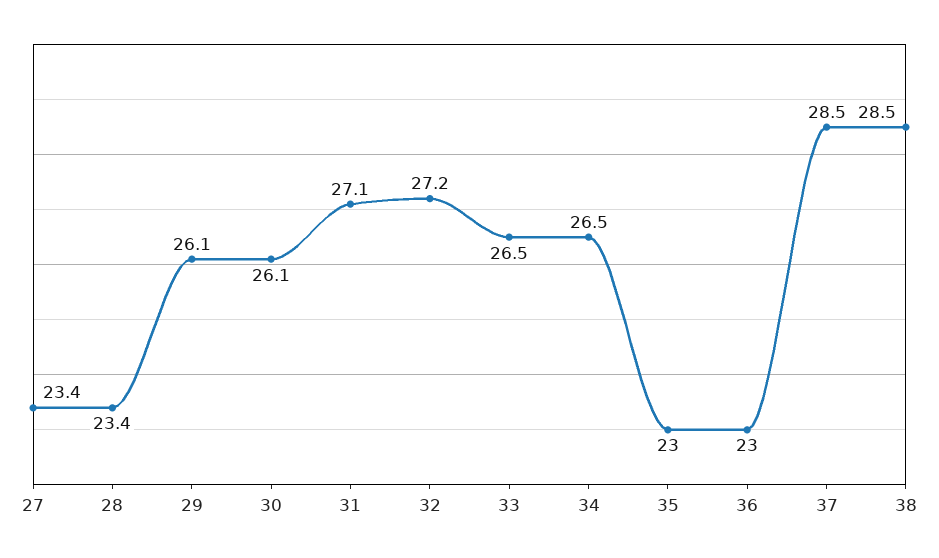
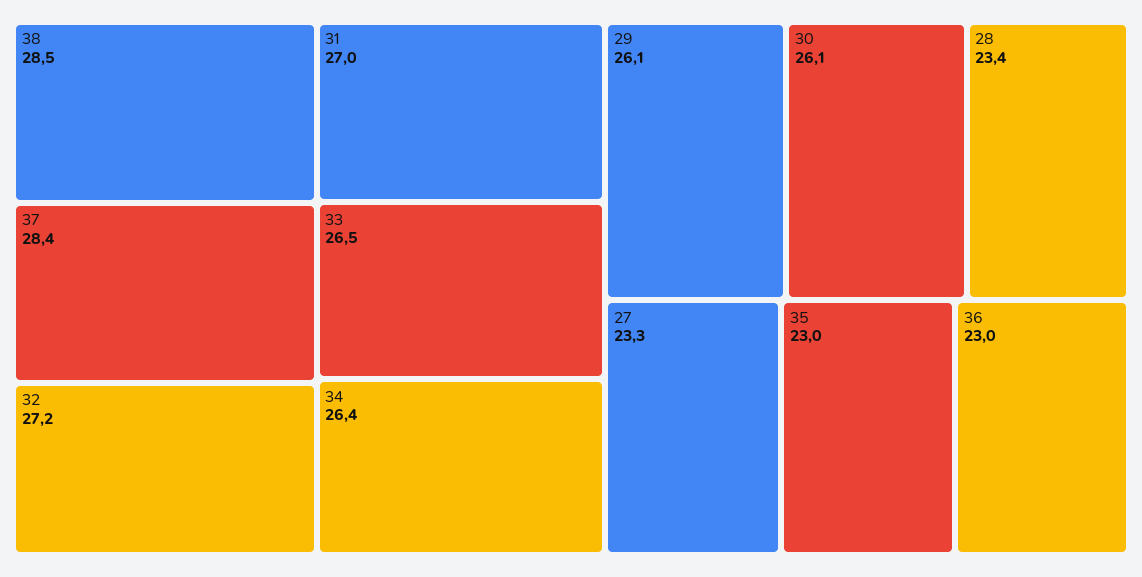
  {
-   "27": 23.4,
+   "27": 23.3,
    "28": 23.4,
    "29": 26.1,
    "30": 26.1,
-   "31": 27.1,
+   "31": 27,
    "32": 27.2,
    "33": 26.5,
-   "34": 26.5,
+   "34": 26.4,
    "35": 23,
    "36": 23,
-   "37": 28.5,
+   "37": 28.4,
    "38": 28.5
  }

